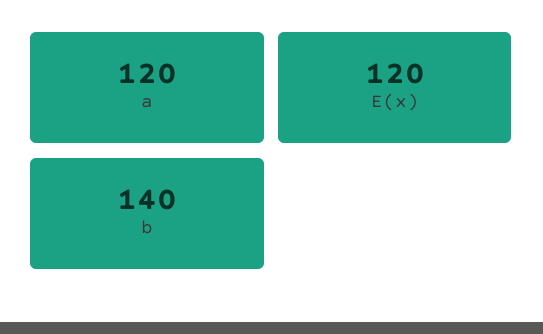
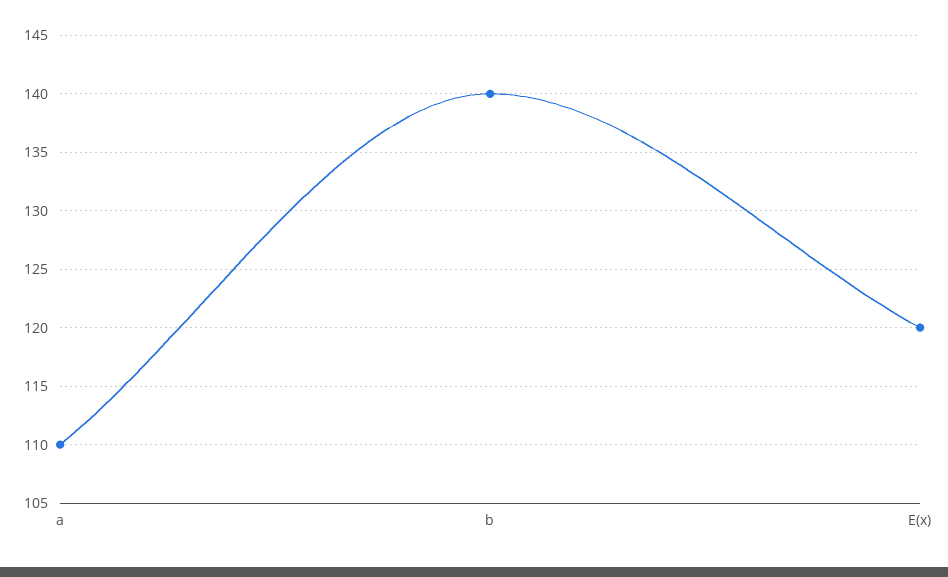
  {
-   "a": 120,
+   "a": 110,
    "E(x)": 120,
    "b": 140
  }

